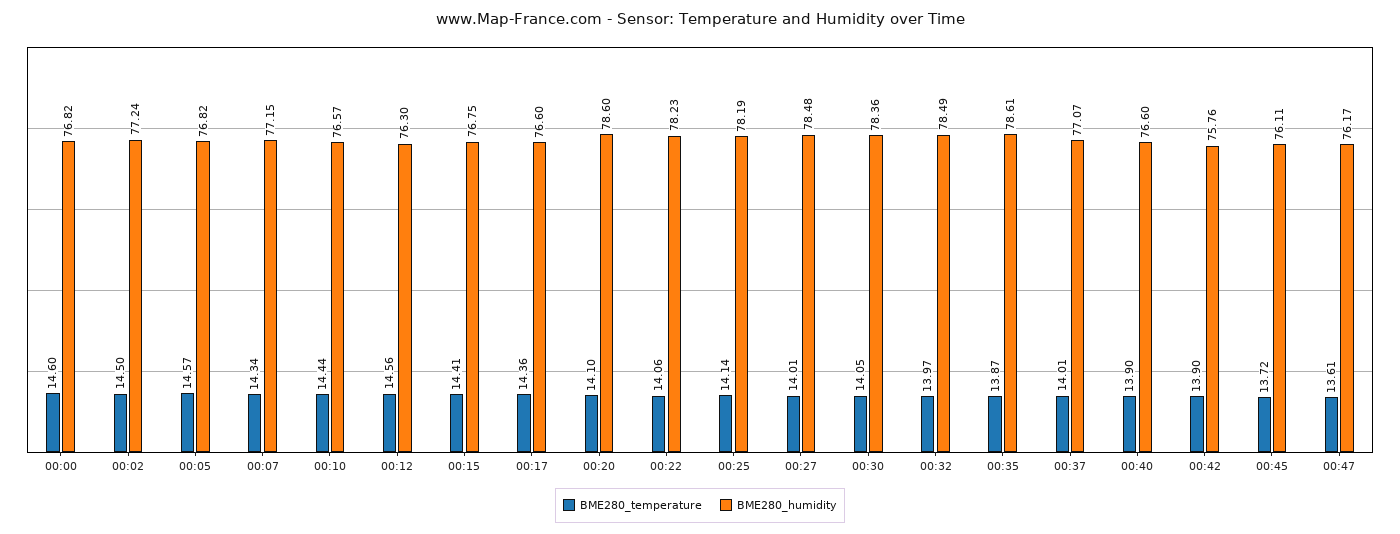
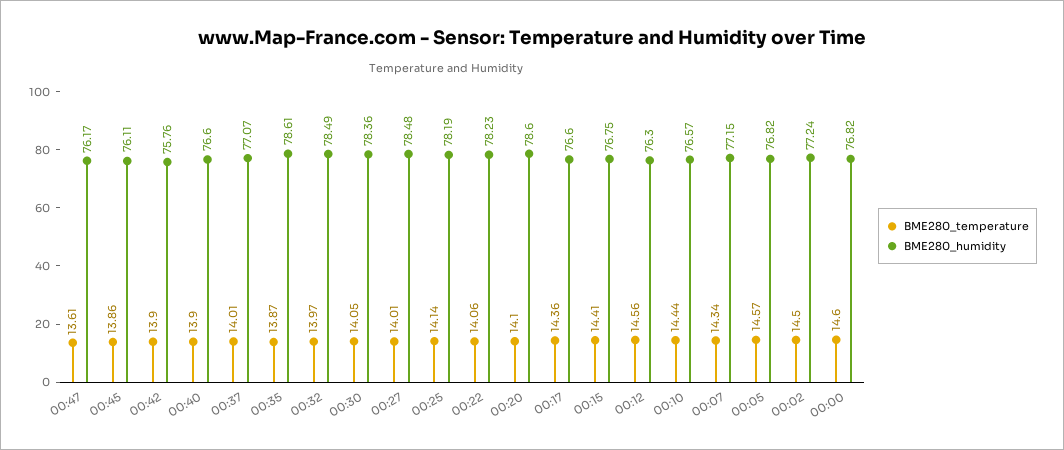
  {
    "BME280_temperature": {
      "00:00": 14.6,
      "00:02": 14.5,
      "00:05": 14.57,
      "00:07": 14.34,
      "00:10": 14.44,
      "00:12": 14.56,
      "00:15": 14.41,
      "00:17": 14.36,
      "00:20": 14.1,
      "00:22": 14.06,
      "00:25": 14.14,
      "00:27": 14.01,
      "00:30": 14.05,
      "00:32": 13.97,
      "00:35": 13.87,
      "00:37": 14.01,
      "00:40": 13.9,
      "00:42": 13.9,
-     "00:45": 13.72,
+     "00:45": 13.86,
      "00:47": 13.61
    },
    "BME280_humidity": {
      "00:00": 76.82,
      "00:02": 77.24,
      "00:05": 76.82,
      "00:07": 77.15,
      "00:10": 76.57,
      "00:12": 76.3,
      "00:15": 76.75,
      "00:17": 76.6,
      "00:20": 78.6,
      "00:22": 78.23,
      "00:25": 78.19,
      "00:27": 78.48,
      "00:30": 78.36,
      "00:32": 78.49,
      "00:35": 78.61,
      "00:37": 77.07,
      "00:40": 76.6,
      "00:42": 75.76,
      "00:45": 76.11,
      "00:47": 76.17
    }
  }

